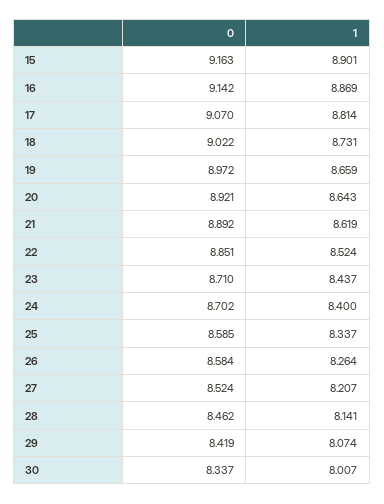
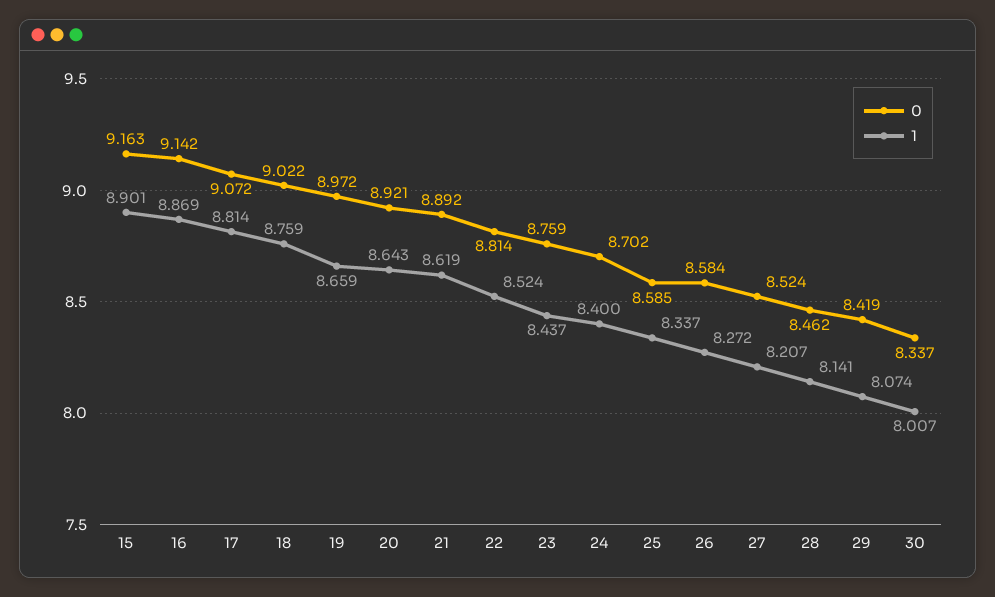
  {
    "0": {
      "15": 9.163,
      "16": 9.142,
-     "17": 9.07,
+     "17": 9.072,
      "18": 9.022,
      "19": 8.972,
      "20": 8.921,
      "21": 8.892,
-     "22": 8.851,
+     "22": 8.814,
-     "23": 8.71,
+     "23": 8.759,
      "24": 8.702,
      "25": 8.585,
      "26": 8.584,
      "27": 8.524,
      "28": 8.462,
      "29": 8.419,
      "30": 8.337
    },
    "1": {
      "15": 8.901,
      "16": 8.869,
      "17": 8.814,
-     "18": 8.731,
+     "18": 8.759,
      "19": 8.659,
      "20": 8.643,
      "21": 8.619,
      "22": 8.524,
      "23": 8.437,
      "24": 8.4,
      "25": 8.337,
-     "26": 8.264,
+     "26": 8.272,
      "27": 8.207,
      "28": 8.141,
      "29": 8.074,
      "30": 8.007
    }
  }

